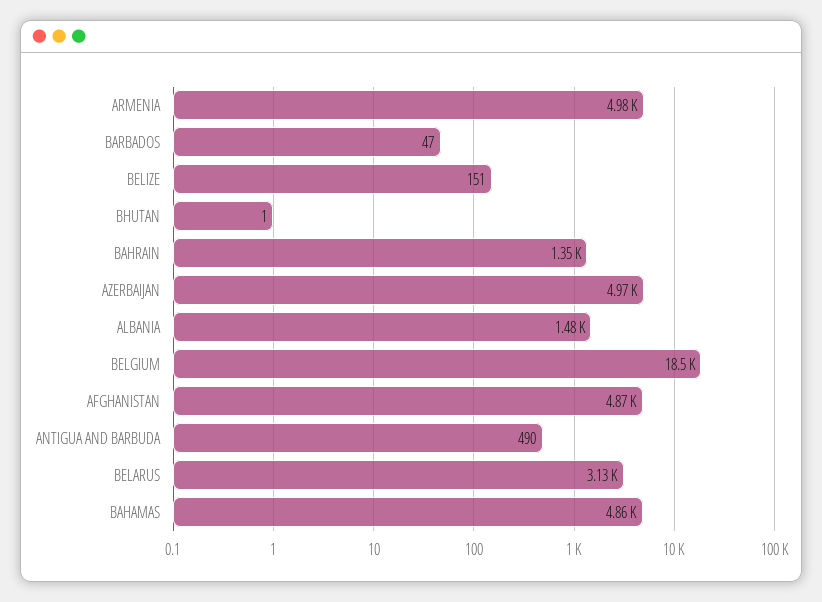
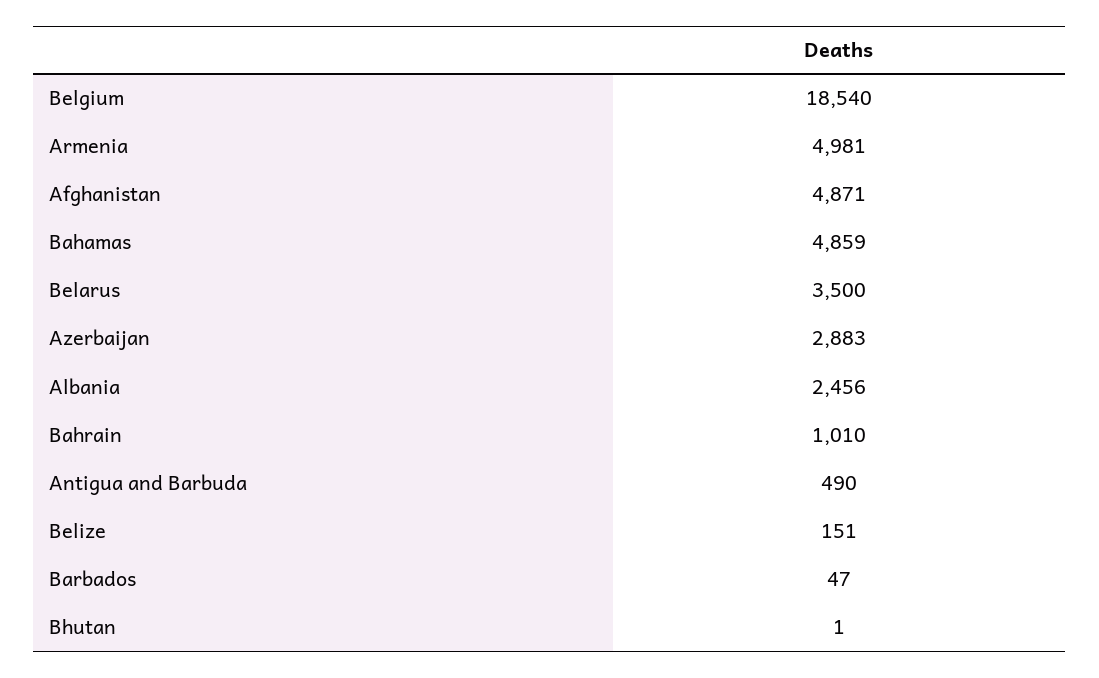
  {
    "ARMENIA": 4981,
    "BARBADOS": 47,
    "BELIZE": 151,
    "BHUTAN": 1,
-   "BAHRAIN": 1350,
+   "BAHRAIN": 1010,
-   "AZERBAIJAN": 4970,
+   "AZERBAIJAN": 2883,
-   "ALBANIA": 1480,
+   "ALBANIA": 2456,
    "BELGIUM": 18540,
    "AFGHANISTAN": 4871,
    "ANTIGUA AND BARBUDA": 490,
-   "BELARUS": 3130,
+   "BELARUS": 3500,
    "BAHAMAS": 4859
  }

